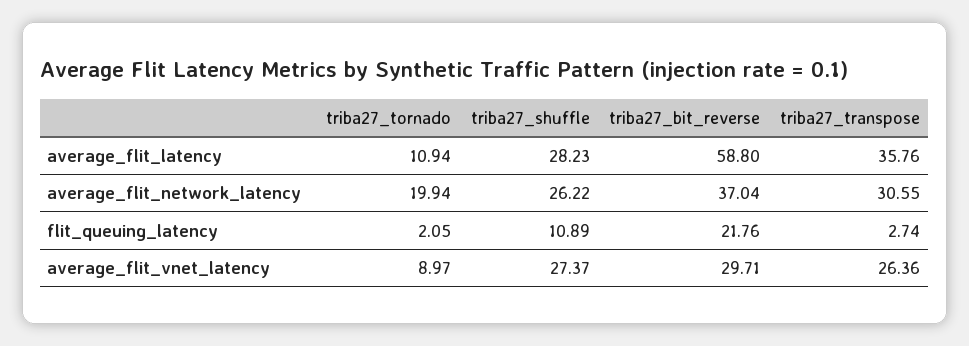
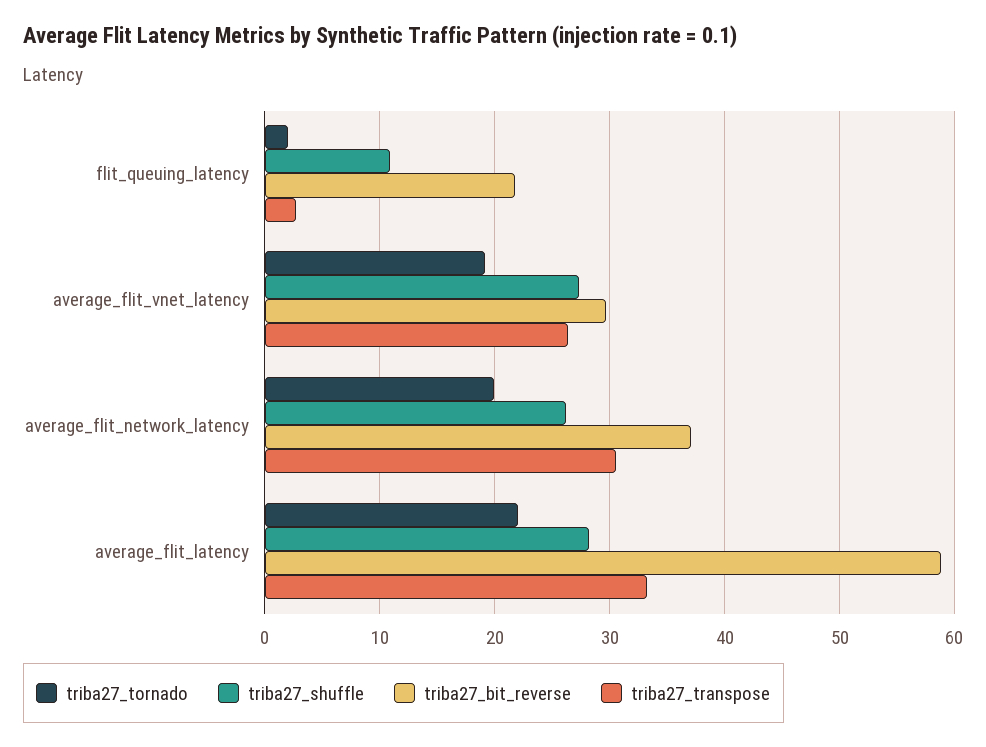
  {
    "triba27_tornado": {
-     "average_flit_latency": 10.94,
+     "average_flit_latency": 22,
      "average_flit_network_latency": 19.94,
      "flit_queuing_latency": 2.05,
-     "average_flit_vnet_latency": 8.97
+     "average_flit_vnet_latency": 19
    },
    "triba27_shuffle": {
      "average_flit_latency": 28.23,
      "average_flit_network_latency": 26.22,
      "flit_queuing_latency": 10.89,
      "average_flit_vnet_latency": 27.37
    },
    "triba27_bit_reverse": {
      "average_flit_latency": 58.8,
      "average_flit_network_latency": 37.04,
      "flit_queuing_latency": 21.76,
      "average_flit_vnet_latency": 29.71
    },
    "triba27_transpose": {
-     "average_flit_latency": 35.76,
+     "average_flit_latency": 33,
      "average_flit_network_latency": 30.55,
      "flit_queuing_latency": 2.74,
      "average_flit_vnet_latency": 26.36
    }
  }

